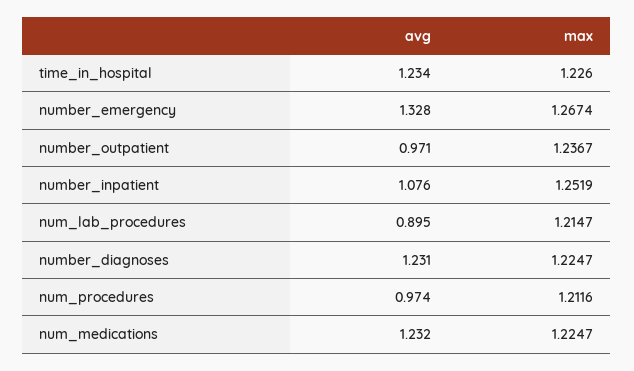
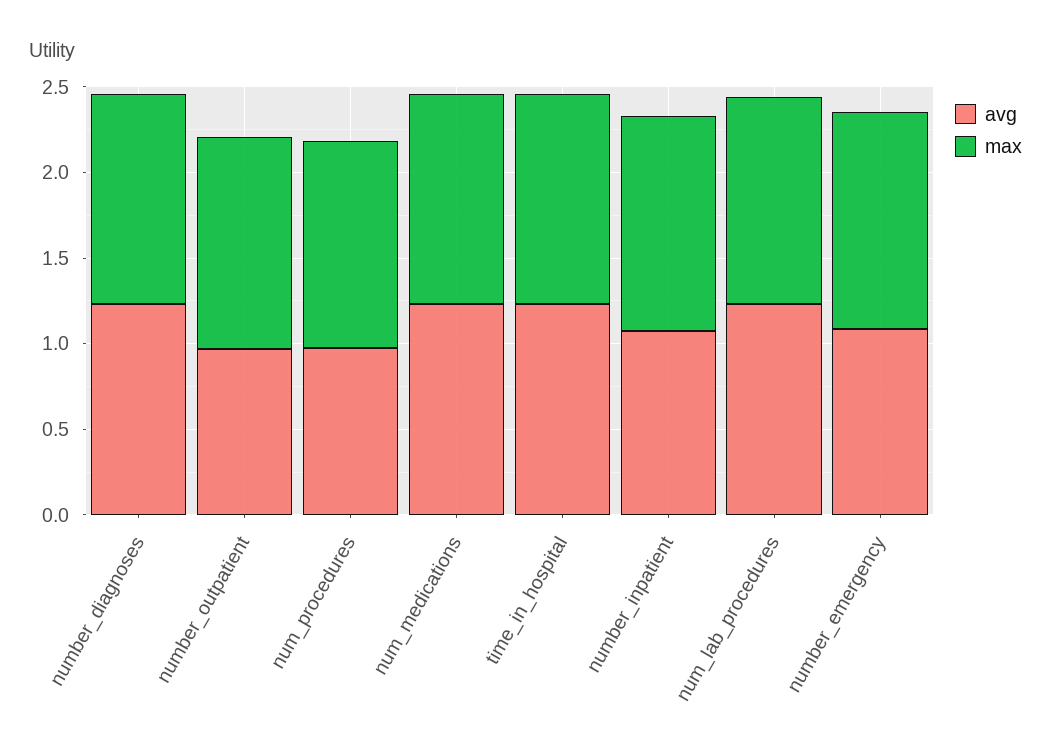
  {
    "avg": {
      "time_in_hospital": 1.234,
-     "number_emergency": 1.328,
+     "number_emergency": 1.1,
      "number_outpatient": 0.971,
      "number_inpatient": 1.076,
-     "num_lab_procedures": 0.895,
+     "num_lab_procedures": 1.2,
      "number_diagnoses": 1.231,
      "num_procedures": 0.974,
      "num_medications": 1.232
    },
    "max": {
      "time_in_hospital": 1.226,
      "number_emergency": 1.2674,
      "number_outpatient": 1.2367,
      "number_inpatient": 1.2519,
      "num_lab_procedures": 1.2147,
      "number_diagnoses": 1.2247,
      "num_procedures": 1.2116,
      "num_medications": 1.2247
    }
  }

